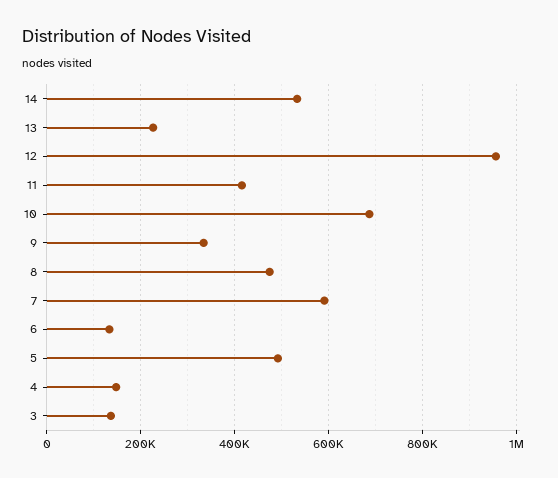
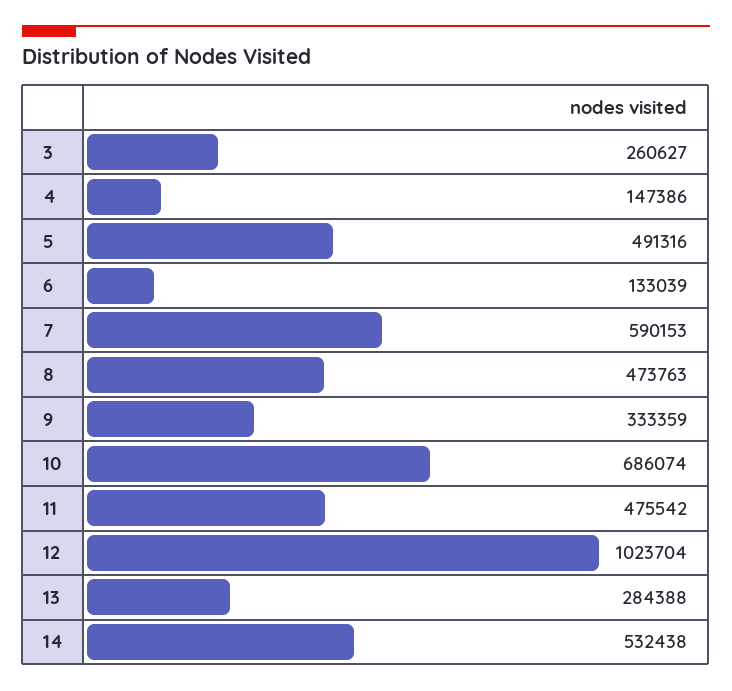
  {
    "14": 532438,
-   "13": 220000,
+   "13": 284388,
-   "12": 960000,
+   "12": 1023704,
-   "11": 420000,
+   "11": 475542,
    "10": 686074,
    "9": 333359,
    "8": 473763,
    "7": 590153,
    "6": 133039,
    "5": 491316,
    "4": 147386,
-   "3": 140000
+   "3": 260627
  }

